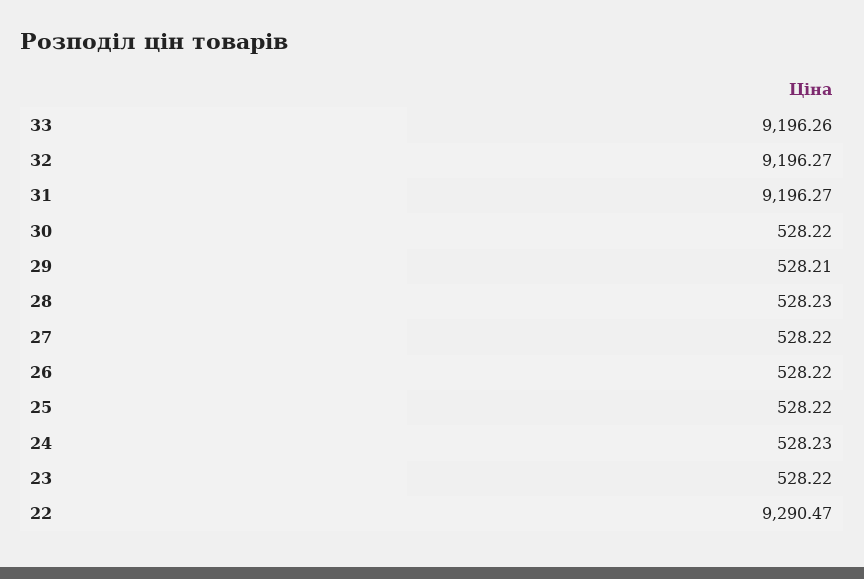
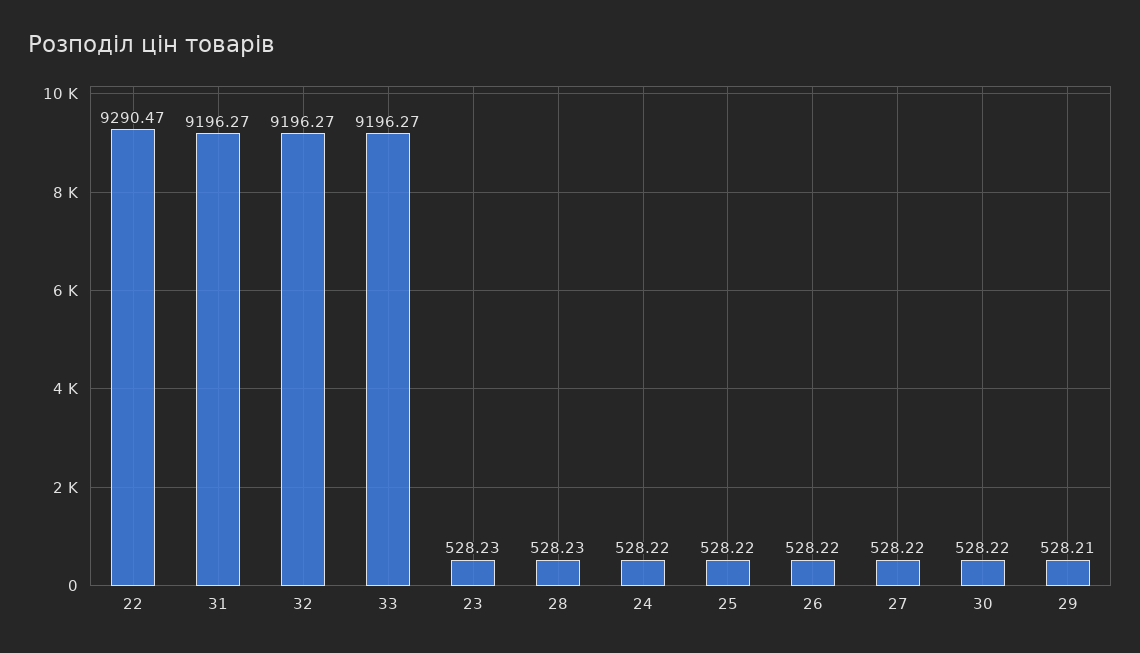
  {
-   "33": 9196.26,
+   "33": 9196.27,
    "32": 9196.27,
    "31": 9196.27,
    "30": 528.22,
    "29": 528.21,
    "28": 528.23,
    "27": 528.22,
    "26": 528.22,
    "25": 528.22,
-   "24": 528.23,
+   "24": 528.22,
-   "23": 528.22,
+   "23": 528.23,
    "22": 9290.47
  }

